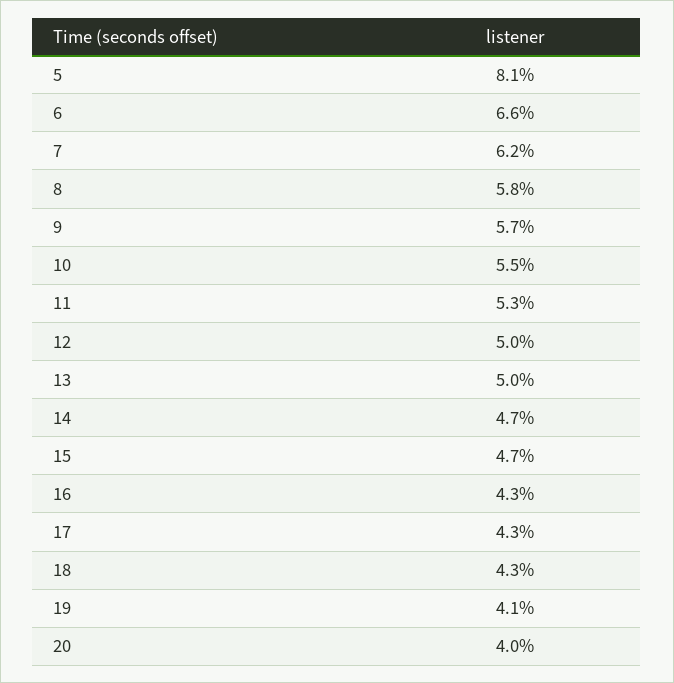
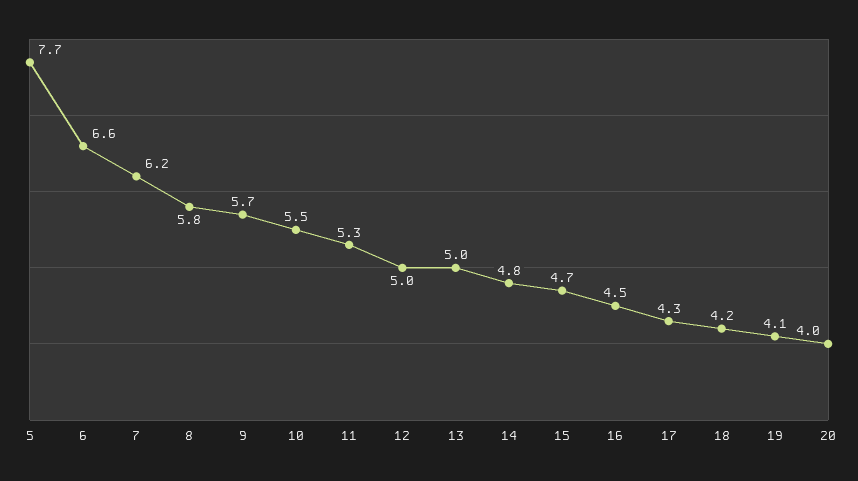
  {
-   "5": 8.1,
+   "5": 7.7,
    "6": 6.6,
    "7": 6.2,
    "8": 5.8,
    "9": 5.7,
    "10": 5.5,
    "11": 5.3,
    "12": 5,
    "13": 5,
-   "14": 4.7,
+   "14": 4.8,
    "15": 4.7,
-   "16": 4.3,
+   "16": 4.5,
    "17": 4.3,
-   "18": 4.3,
+   "18": 4.2,
    "19": 4.1,
    "20": 4
  }

